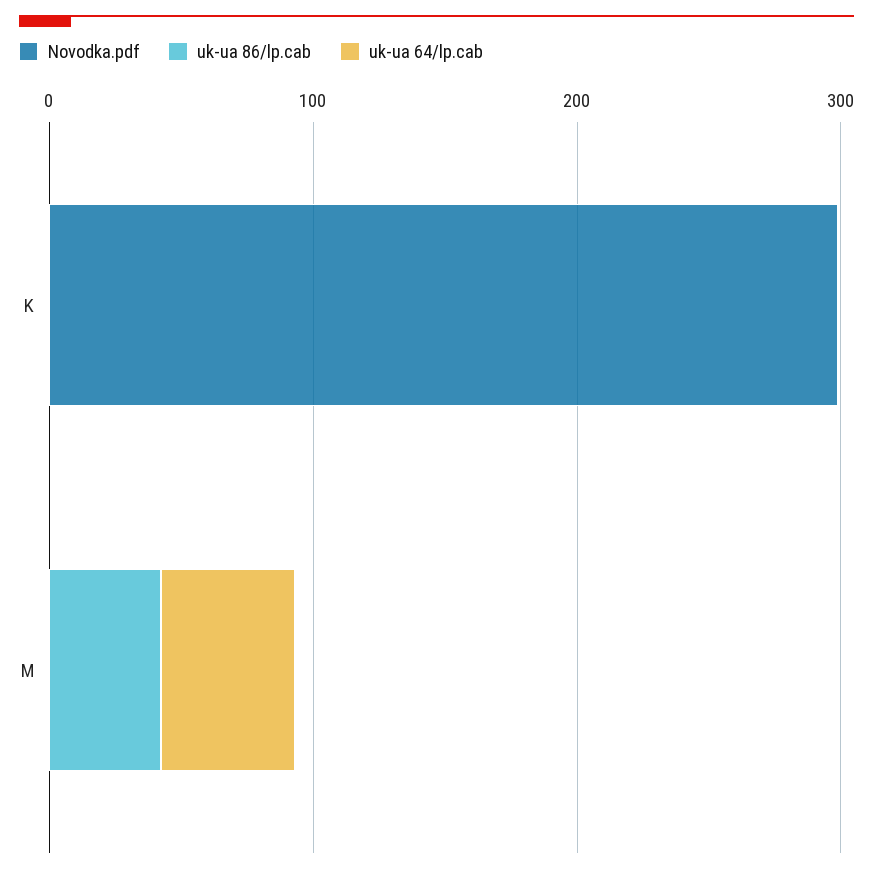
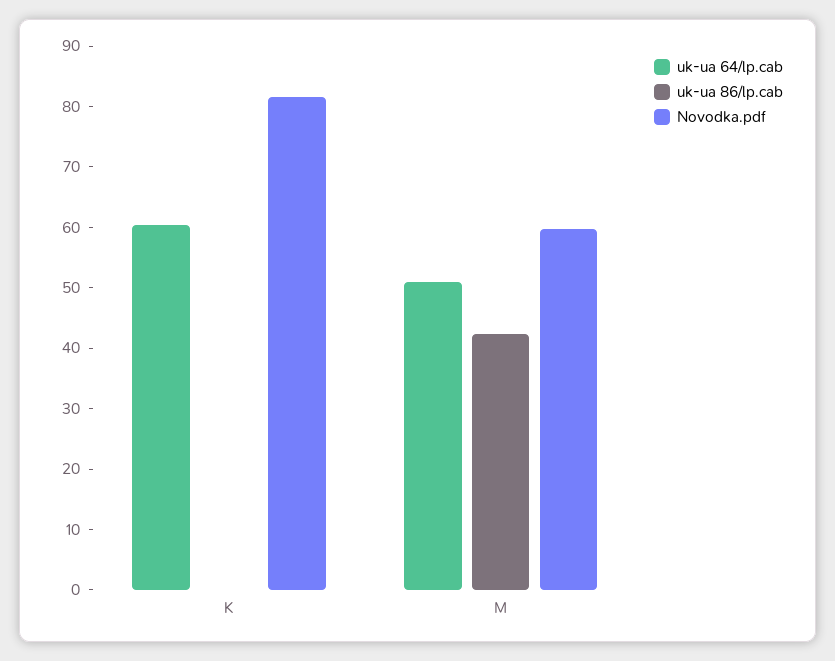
  {
    "Novodka.pdf": {
-     "K": 300,
+     "K": 82,
-     "M": 0
+     "M": 60
    },
    "uk-ua 86/lp.cab": {
      "K": 0,
      "M": 42
    },
    "uk-ua 64/lp.cab": {
-     "K": 0,
+     "K": 60,
      "M": 50
    }
  }

